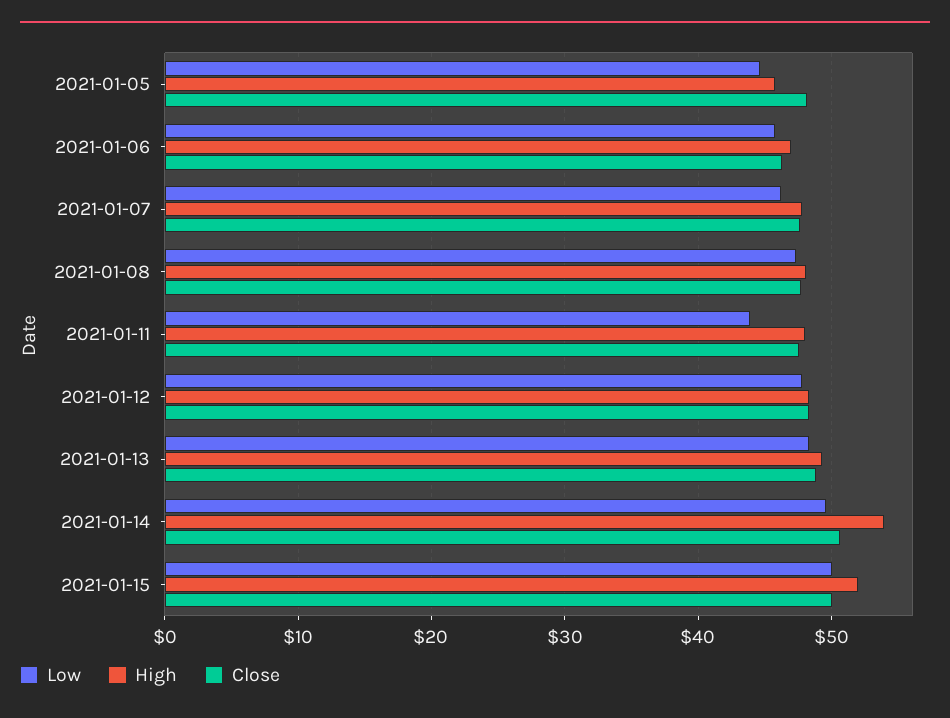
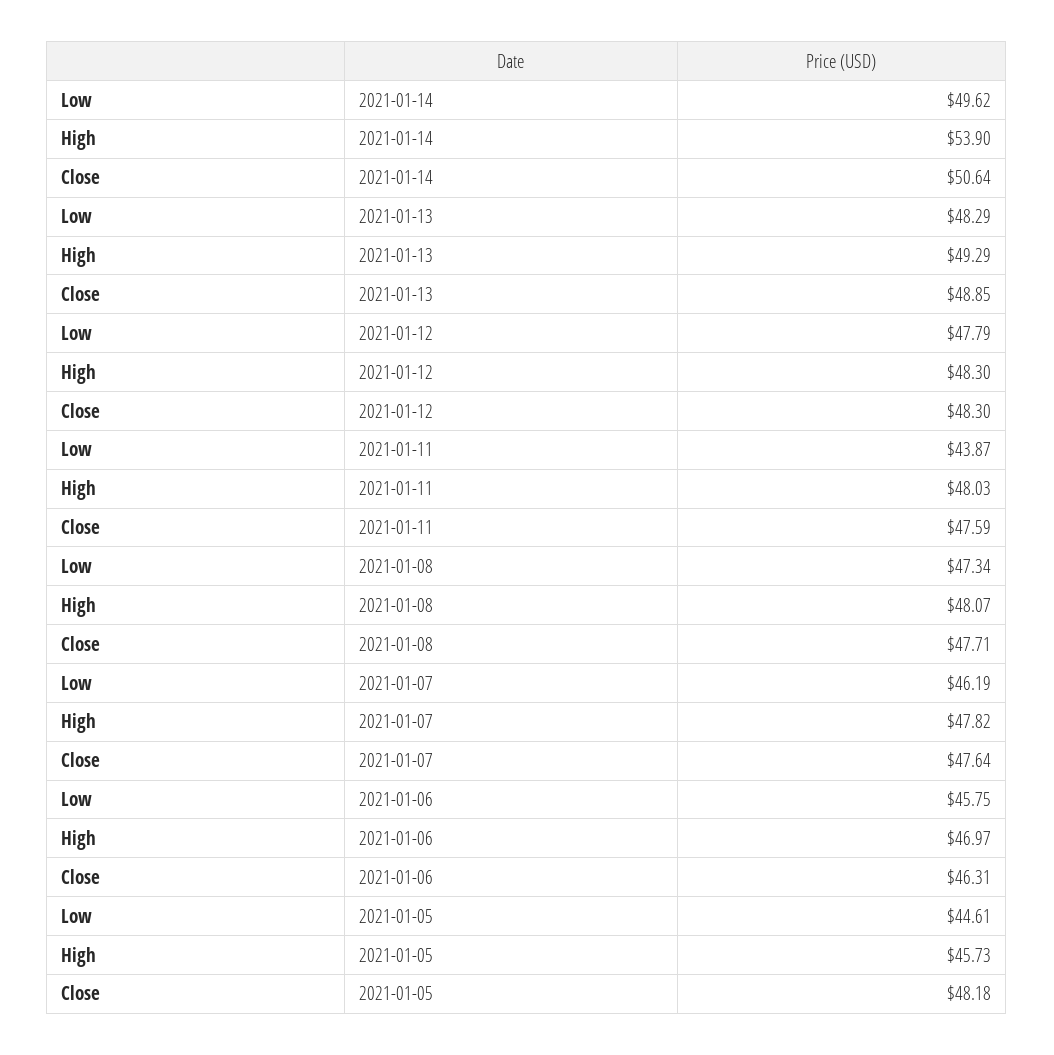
  {
    "Low": {
      "2021-01-05": 44.61,
      "2021-01-06": 45.75,
      "2021-01-07": 46.19,
      "2021-01-08": 47.34,
      "2021-01-11": 43.87,
      "2021-01-12": 47.79,
      "2021-01-13": 48.29,
-     "2021-01-14": 49.62,
+     "2021-01-14": 49.62
-     "2021-01-15": 50
    },
    "High": {
      "2021-01-05": 45.73,
      "2021-01-06": 46.97,
      "2021-01-07": 47.82,
      "2021-01-08": 48.07,
      "2021-01-11": 48.03,
      "2021-01-12": 48.3,
      "2021-01-13": 49.29,
-     "2021-01-14": 53.9,
+     "2021-01-14": 53.9
-     "2021-01-15": 52
    },
    "Close": {
      "2021-01-05": 48.18,
      "2021-01-06": 46.31,
      "2021-01-07": 47.64,
      "2021-01-08": 47.71,
      "2021-01-11": 47.59,
      "2021-01-12": 48.3,
      "2021-01-13": 48.85,
-     "2021-01-14": 50.64,
+     "2021-01-14": 50.64
-     "2021-01-15": 50
    }
  }

